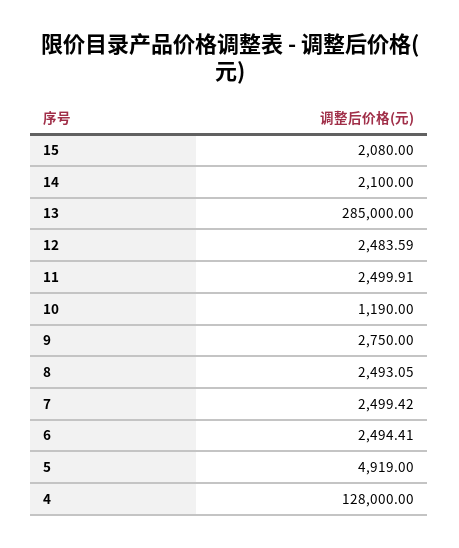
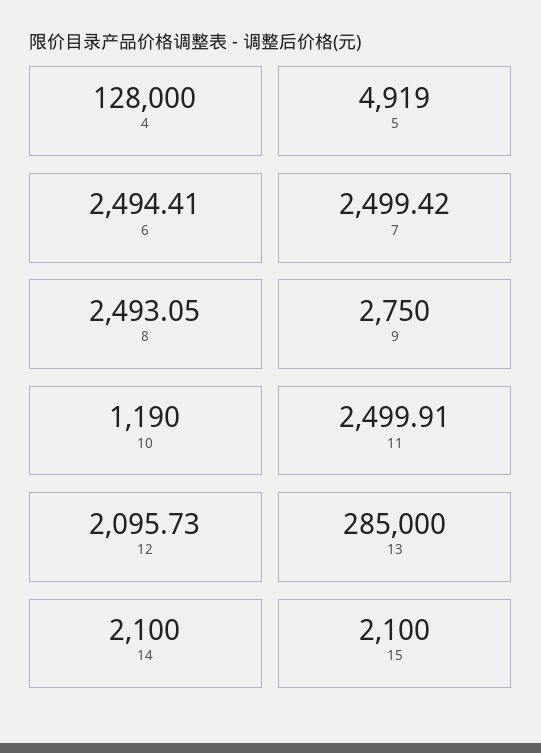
  {
-   "15": 2080,
+   "15": 2100,
    "14": 2100,
    "13": 285000,
-   "12": 2483.59,
+   "12": 2095.73,
    "11": 2499.91,
    "10": 1190,
    "9": 2750,
    "8": 2493.05,
    "7": 2499.42,
    "6": 2494.41,
    "5": 4919,
    "4": 128000
  }

